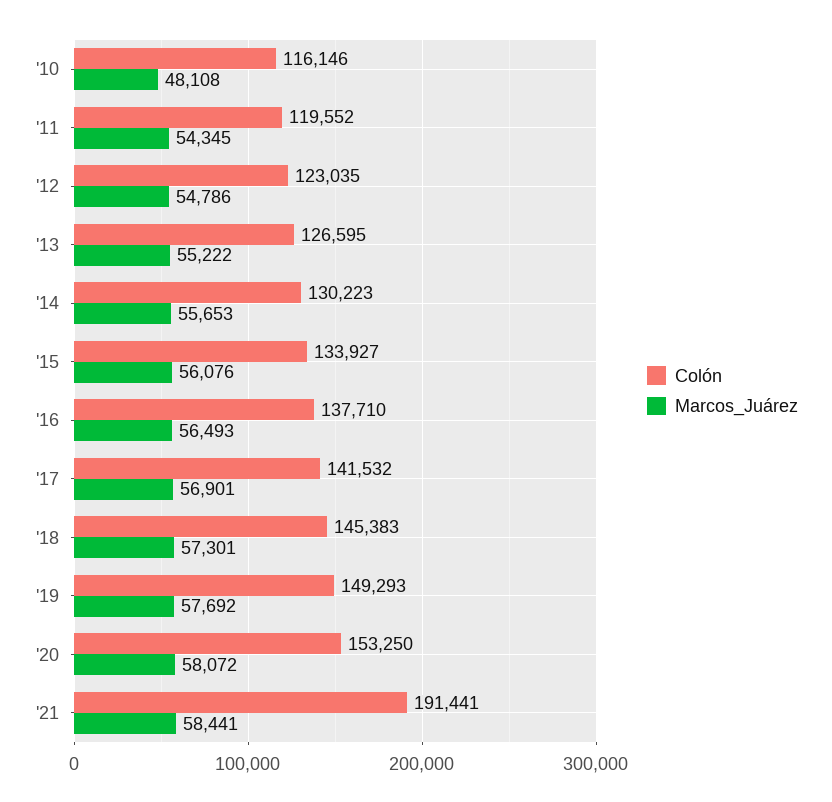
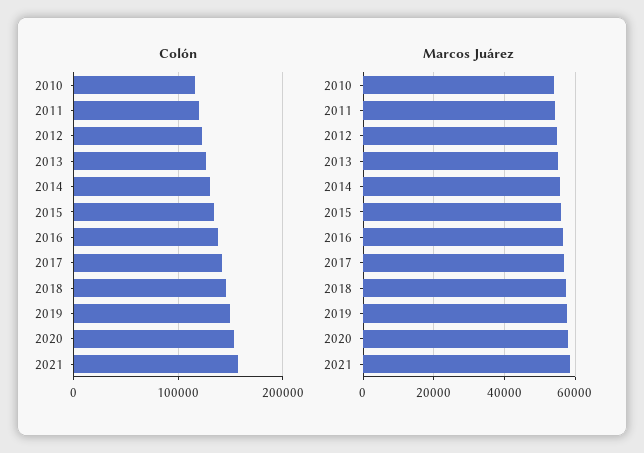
  {
    "Colón": {
      "'10": 116146,
      "'11": 119552,
      "'12": 123035,
      "'13": 126595,
      "'14": 130223,
      "'15": 133927,
      "'16": 137710,
      "'17": 141532,
      "'18": 145383,
      "'19": 149293,
      "'20": 153250,
-     "'21": 191441
+     "'21": 160000
    },
    "Marcos_Juárez": {
-     "'10": 48108,
+     "'10": 54000,
      "'11": 54345,
      "'12": 54786,
      "'13": 55222,
      "'14": 55653,
      "'15": 56076,
      "'16": 56493,
      "'17": 56901,
      "'18": 57301,
      "'19": 57692,
      "'20": 58072,
      "'21": 58441
    }
  }

